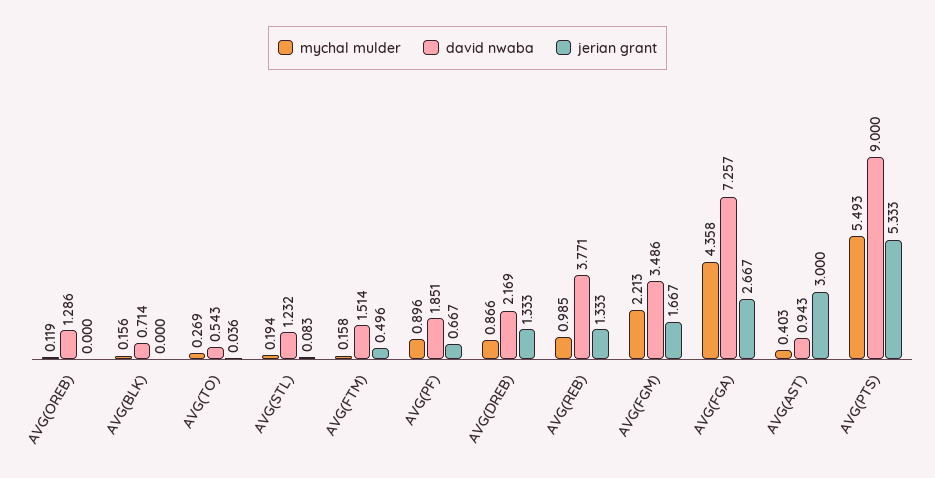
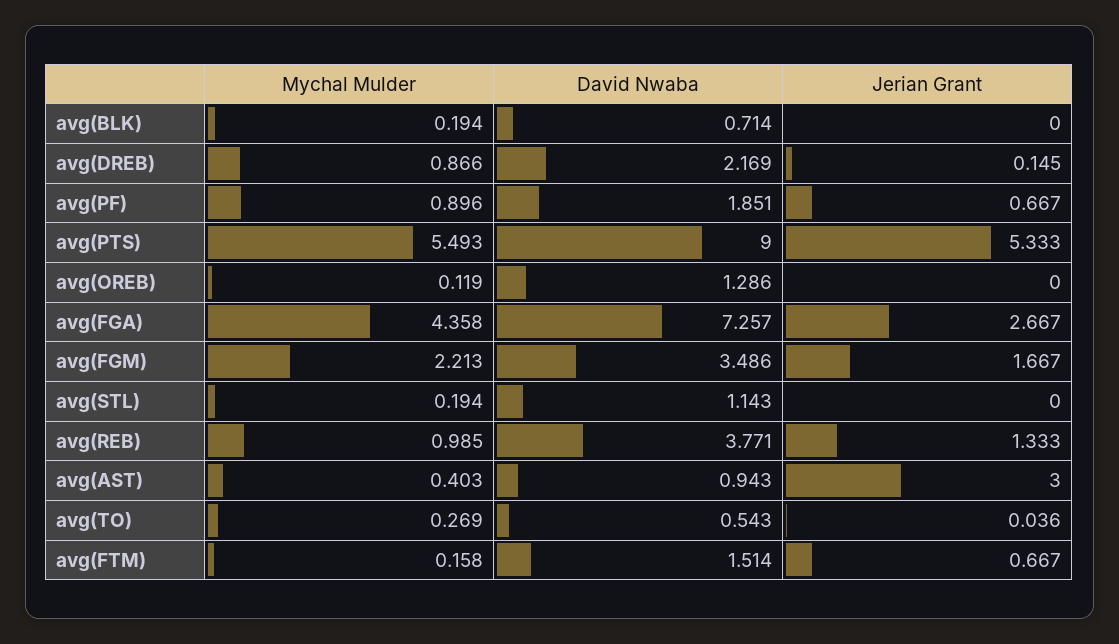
  {
    "mychal mulder": {
      "AVG(OREB)": 0.119,
-     "AVG(BLK)": 0.156,
+     "AVG(BLK)": 0.194,
      "AVG(TO)": 0.269,
      "AVG(STL)": 0.194,
      "AVG(FTM)": 0.158,
      "AVG(PF)": 0.896,
      "AVG(DREB)": 0.866,
      "AVG(REB)": 0.985,
      "AVG(FGM)": 2.213,
      "AVG(FGA)": 4.358,
      "AVG(AST)": 0.403,
      "AVG(PTS)": 5.493
    },
    "david nwaba": {
      "AVG(OREB)": 1.286,
      "AVG(BLK)": 0.714,
      "AVG(TO)": 0.543,
-     "AVG(STL)": 1.232,
+     "AVG(STL)": 1.143,
      "AVG(FTM)": 1.514,
      "AVG(PF)": 1.851,
      "AVG(DREB)": 2.169,
      "AVG(REB)": 3.771,
      "AVG(FGM)": 3.486,
      "AVG(FGA)": 7.257,
      "AVG(AST)": 0.943,
      "AVG(PTS)": 9
    },
    "jerian grant": {
      "AVG(OREB)": 0,
      "AVG(BLK)": 0,
      "AVG(TO)": 0.036,
-     "AVG(STL)": 0.083,
+     "AVG(STL)": 0,
-     "AVG(FTM)": 0.496,
+     "AVG(FTM)": 0.667,
      "AVG(PF)": 0.667,
-     "AVG(DREB)": 1.333,
+     "AVG(DREB)": 0.145,
      "AVG(REB)": 1.333,
      "AVG(FGM)": 1.667,
      "AVG(FGA)": 2.667,
      "AVG(AST)": 3,
      "AVG(PTS)": 5.333
    }
  }

